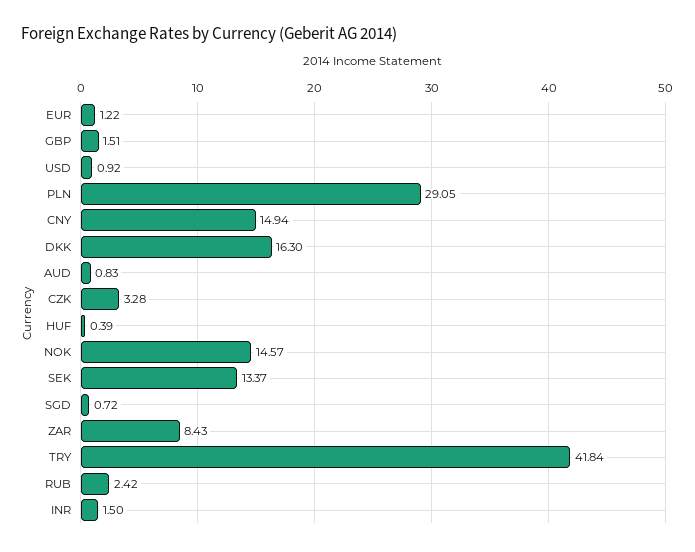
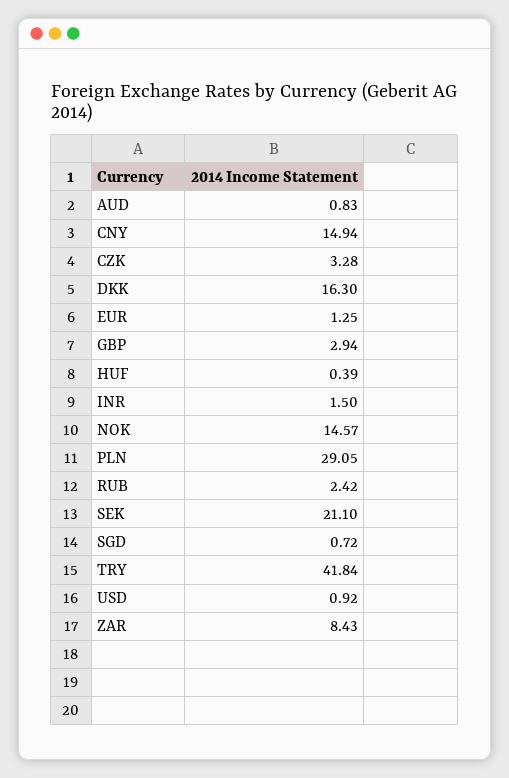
  {
-   "EUR": 1.22,
+   "EUR": 1.25,
-   "GBP": 1.51,
+   "GBP": 2.94,
    "USD": 0.92,
    "PLN": 29.05,
    "CNY": 14.94,
    "DKK": 16.3,
    "AUD": 0.83,
    "CZK": 3.28,
    "HUF": 0.39,
    "NOK": 14.57,
-   "SEK": 13.37,
+   "SEK": 21.1,
    "SGD": 0.72,
    "ZAR": 8.43,
    "TRY": 41.84,
    "RUB": 2.42,
    "INR": 1.5
  }

